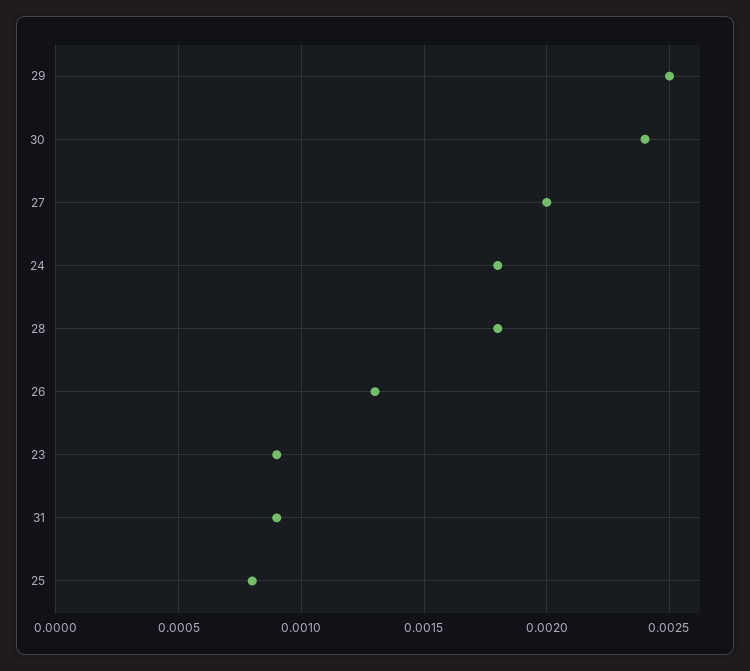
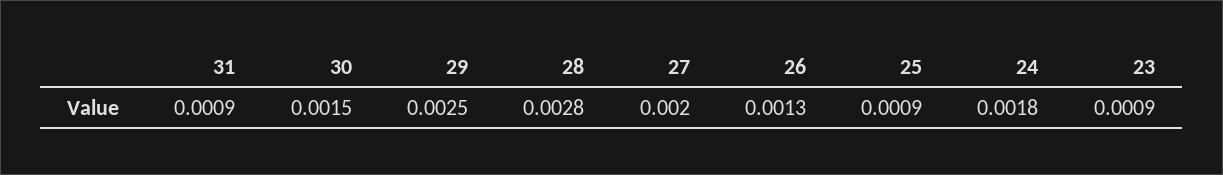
  {
    "29": 0.0025,
-   "30": 0.0024,
+   "30": 0.0015,
    "27": 0.002,
    "24": 0.0018,
-   "28": 0.0018,
+   "28": 0.0028,
    "26": 0.0013,
    "23": 0.0009,
    "31": 0.0009,
-   "25": 0.0008
+   "25": 0.0009
  }

